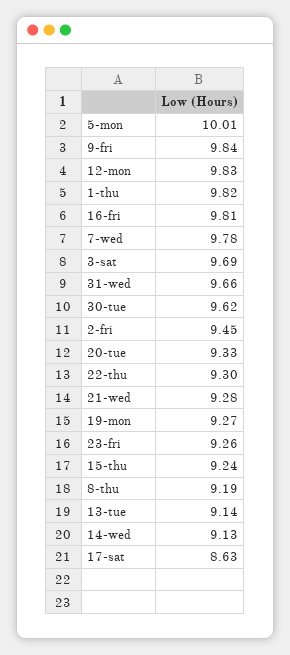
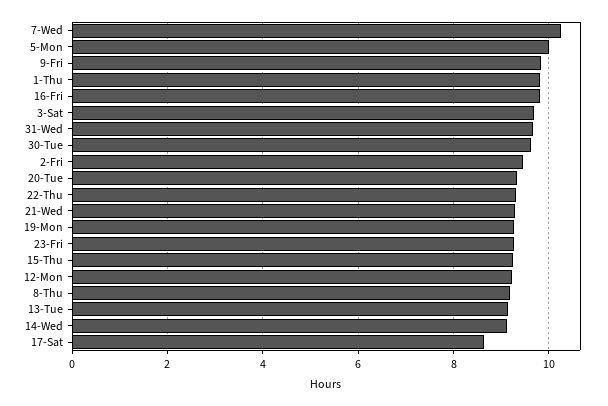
  {
    "5-mon": 10.01,
    "9-fri": 9.84,
-   "12-mon": 9.83,
+   "12-mon": 9.2,
    "1-thu": 9.82,
    "16-fri": 9.81,
-   "7-wed": 9.78,
+   "7-wed": 10.2,
    "3-sat": 9.69,
    "31-wed": 9.66,
    "30-tue": 9.62,
    "2-fri": 9.45,
    "20-tue": 9.33,
    "22-thu": 9.3,
    "21-wed": 9.28,
    "19-mon": 9.27,
    "23-fri": 9.26,
    "15-thu": 9.24,
    "8-thu": 9.19,
    "13-tue": 9.14,
    "14-wed": 9.13,
    "17-sat": 8.63
  }

